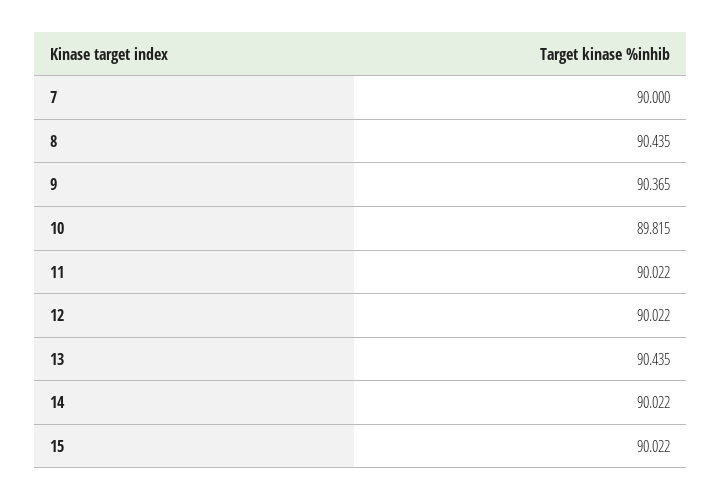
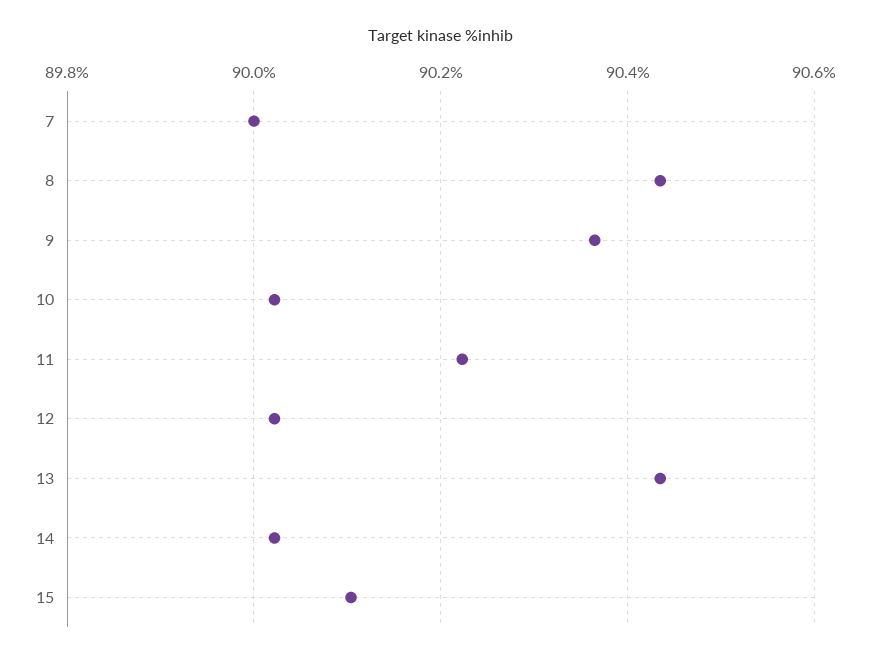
  {
    "7": 90,
    "8": 90.435,
    "9": 90.365,
-   "10": 89.815,
+   "10": 90.02,
-   "11": 90.022,
+   "11": 90.22,
    "12": 90.022,
    "13": 90.435,
    "14": 90.022,
-   "15": 90.022
+   "15": 90.1
  }

